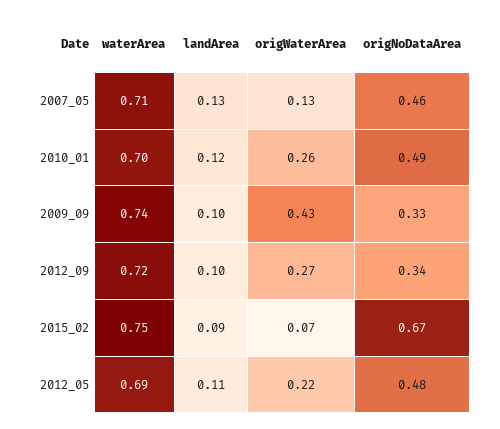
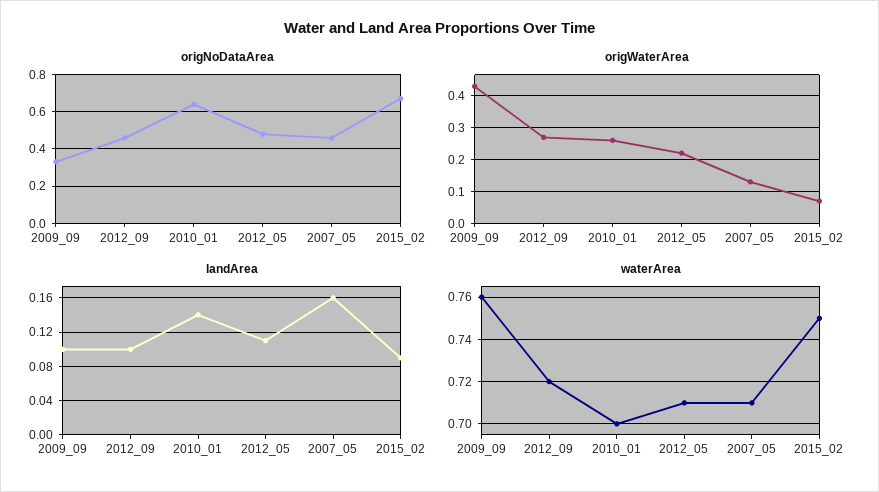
  {
    "waterArea": {
      "2007_05": 0.71,
      "2010_01": 0.7,
-     "2009_09": 0.74,
+     "2009_09": 0.76,
      "2012_09": 0.72,
      "2015_02": 0.75,
-     "2012_05": 0.69
+     "2012_05": 0.71
    },
    "landArea": {
-     "2007_05": 0.13,
+     "2007_05": 0.16,
-     "2010_01": 0.12,
+     "2010_01": 0.14,
      "2009_09": 0.1,
      "2012_09": 0.1,
      "2015_02": 0.09,
      "2012_05": 0.11
    },
    "origWaterArea": {
      "2007_05": 0.13,
      "2010_01": 0.26,
      "2009_09": 0.43,
      "2012_09": 0.27,
      "2015_02": 0.07,
      "2012_05": 0.22
    },
    "origNoDataArea": {
      "2007_05": 0.46,
-     "2010_01": 0.49,
+     "2010_01": 0.65,
      "2009_09": 0.33,
-     "2012_09": 0.34,
+     "2012_09": 0.45,
      "2015_02": 0.67,
      "2012_05": 0.48
    }
  }

